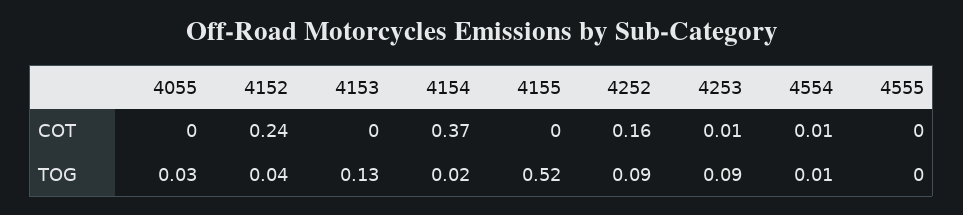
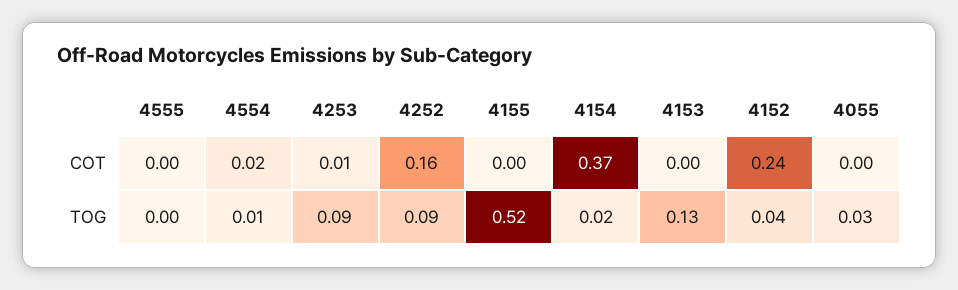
  {
    "4055": {
      "COT": 0,
      "TOG": 0.03
    },
    "4152": {
      "COT": 0.24,
      "TOG": 0.04
    },
    "4153": {
      "COT": 0,
      "TOG": 0.13
    },
    "4154": {
      "COT": 0.37,
      "TOG": 0.02
    },
    "4155": {
      "COT": 0,
      "TOG": 0.52
    },
    "4252": {
      "COT": 0.16,
      "TOG": 0.09
    },
    "4253": {
      "COT": 0.01,
      "TOG": 0.09
    },
    "4554": {
-     "COT": 0.01,
+     "COT": 0.02,
      "TOG": 0.01
    },
    "4555": {
      "COT": 0,
      "TOG": 0
    }
  }

